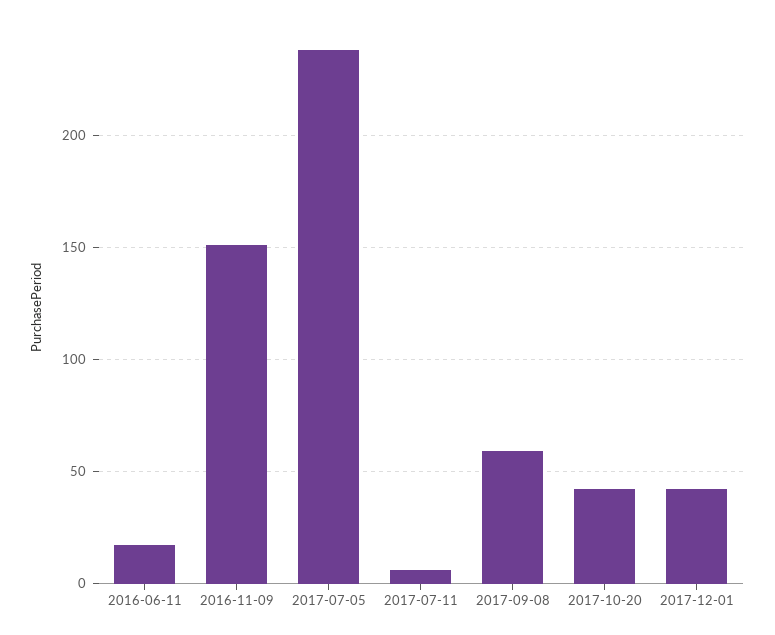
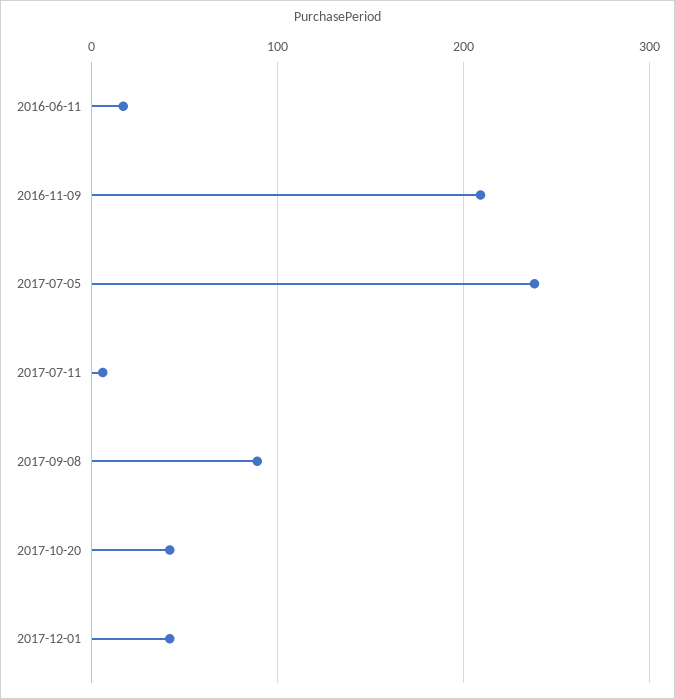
  {
    "2016-06-11": 15,
-   "2016-11-09": 150,
+   "2016-11-09": 210,
    "2017-07-05": 240,
    "2017-07-11": 5,
-   "2017-09-08": 60,
+   "2017-09-08": 90,
    "2017-10-20": 40,
    "2017-12-01": 40
  }

